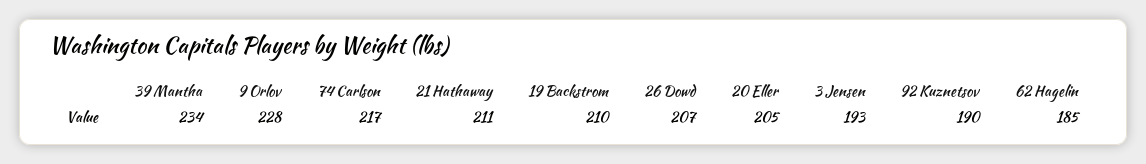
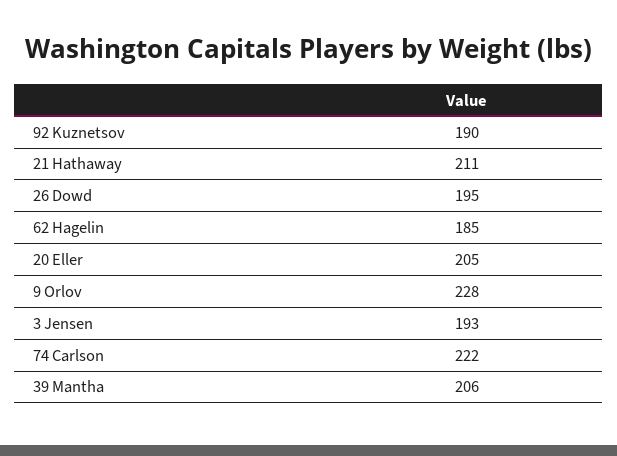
  {
-   "39 Mantha": 234,
+   "39 Mantha": 206,
    "9 Orlov": 228,
-   "74 Carlson": 217,
+   "74 Carlson": 222,
    "21 Hathaway": 211,
-   "19 Backstrom": 210,
-   "26 Dowd": 207,
+   "26 Dowd": 195,
    "20 Eller": 205,
    "3 Jensen": 193,
    "92 Kuznetsov": 190,
    "62 Hagelin": 185
  }

